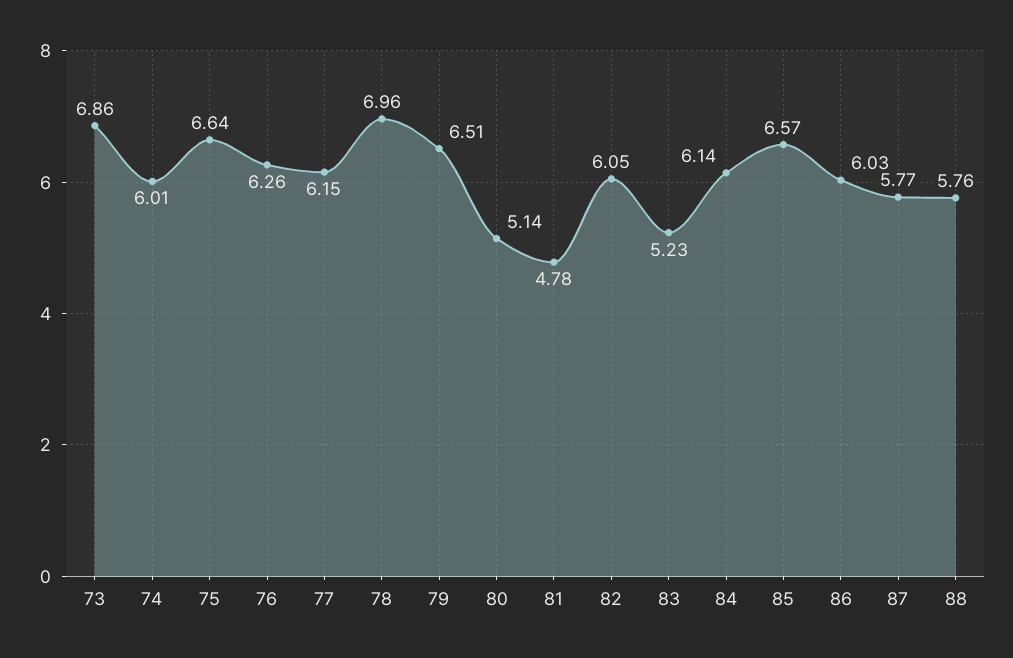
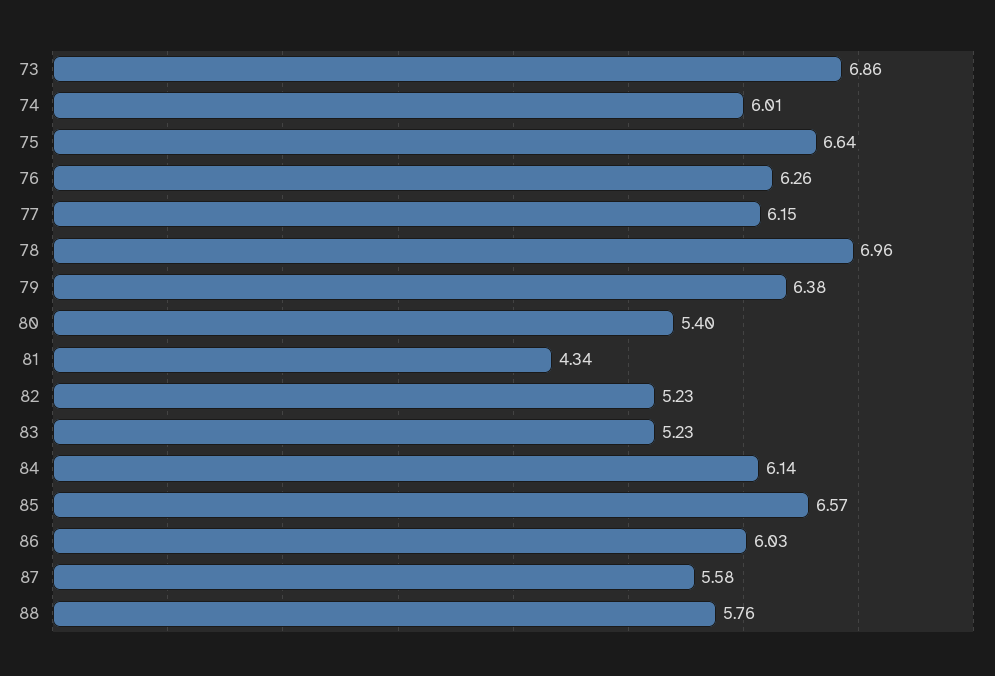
  {
    "73": 6.86,
    "74": 6.01,
    "75": 6.64,
    "76": 6.26,
    "77": 6.15,
    "78": 6.96,
-   "79": 6.51,
+   "79": 6.38,
-   "80": 5.14,
+   "80": 5.4,
-   "81": 4.78,
+   "81": 4.34,
-   "82": 6.05,
+   "82": 5.23,
    "83": 5.23,
    "84": 6.14,
    "85": 6.57,
    "86": 6.03,
-   "87": 5.77,
+   "87": 5.58,
    "88": 5.76
  }

